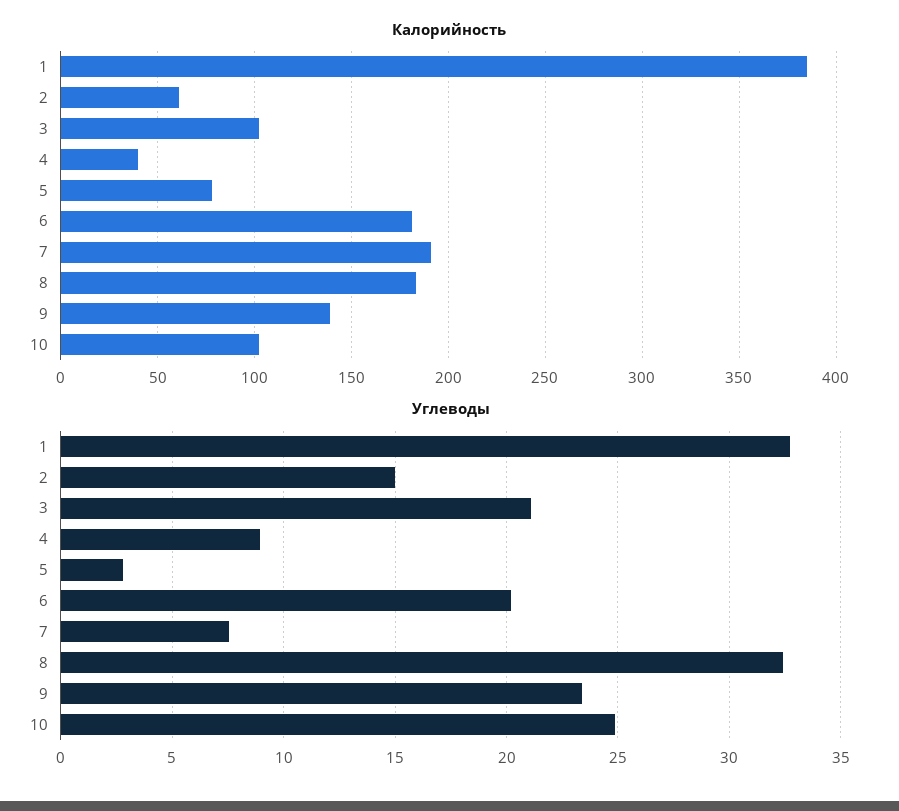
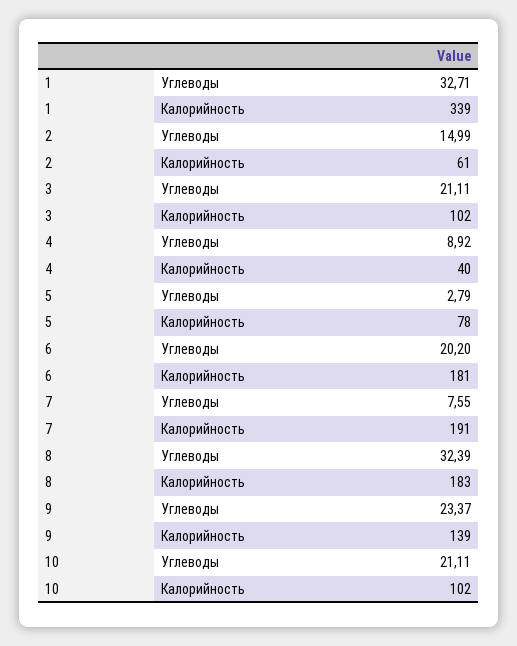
  {
    "Калорийность": {
-     "1": 385,
+     "1": 339,
      "2": 61,
      "3": 102,
      "4": 40,
      "5": 78,
      "6": 181,
      "7": 191,
      "8": 183,
      "9": 139,
      "10": 102
    },
    "Углеводы": {
      "1": 32.71,
      "2": 14.99,
      "3": 21.11,
      "4": 8.92,
      "5": 2.79,
      "6": 20.2,
      "7": 7.55,
      "8": 32.39,
      "9": 23.37,
-     "10": 25
+     "10": 21.11
    }
  }

